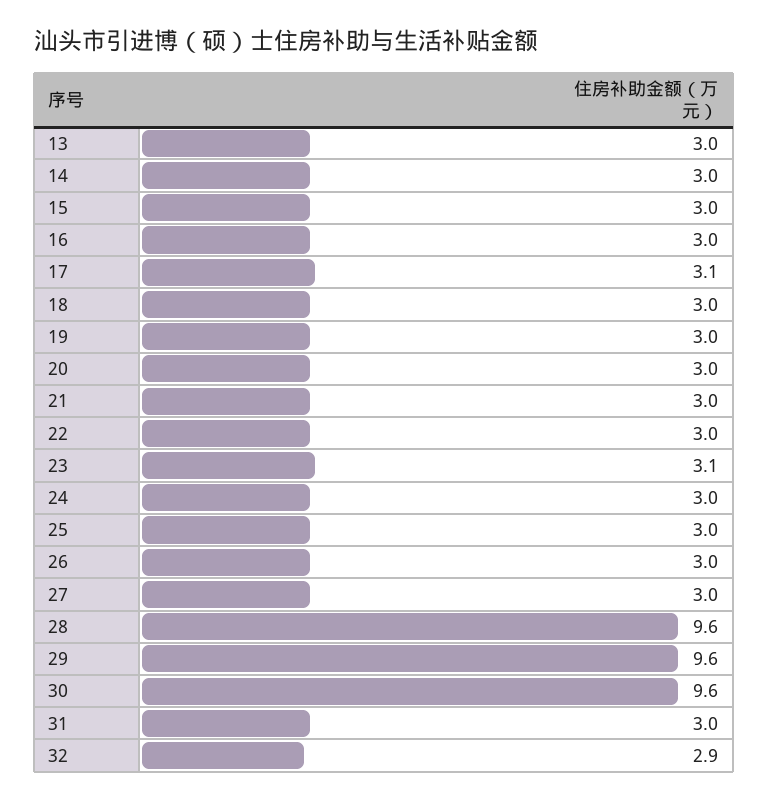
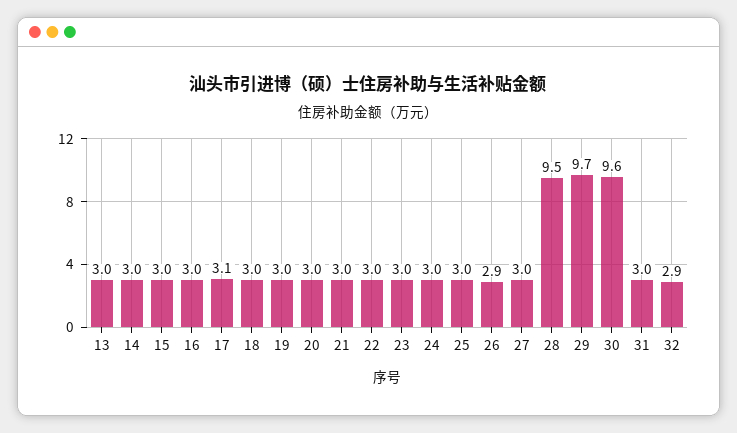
  {
    "13": 3,
    "14": 3,
    "15": 3,
    "16": 3,
    "17": 3.1,
    "18": 3,
    "19": 3,
    "20": 3,
    "21": 3,
    "22": 3,
-   "23": 3.1,
+   "23": 3,
    "24": 3,
    "25": 3,
-   "26": 3,
+   "26": 2.9,
    "27": 3,
-   "28": 9.6,
+   "28": 9.5,
-   "29": 9.6,
+   "29": 9.7,
    "30": 9.6,
    "31": 3,
    "32": 2.9
  }

